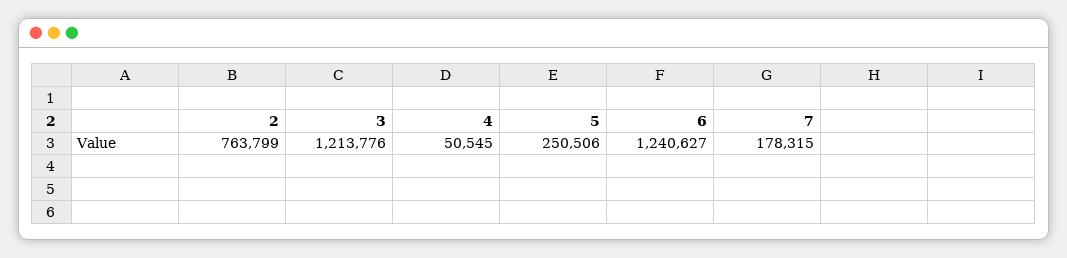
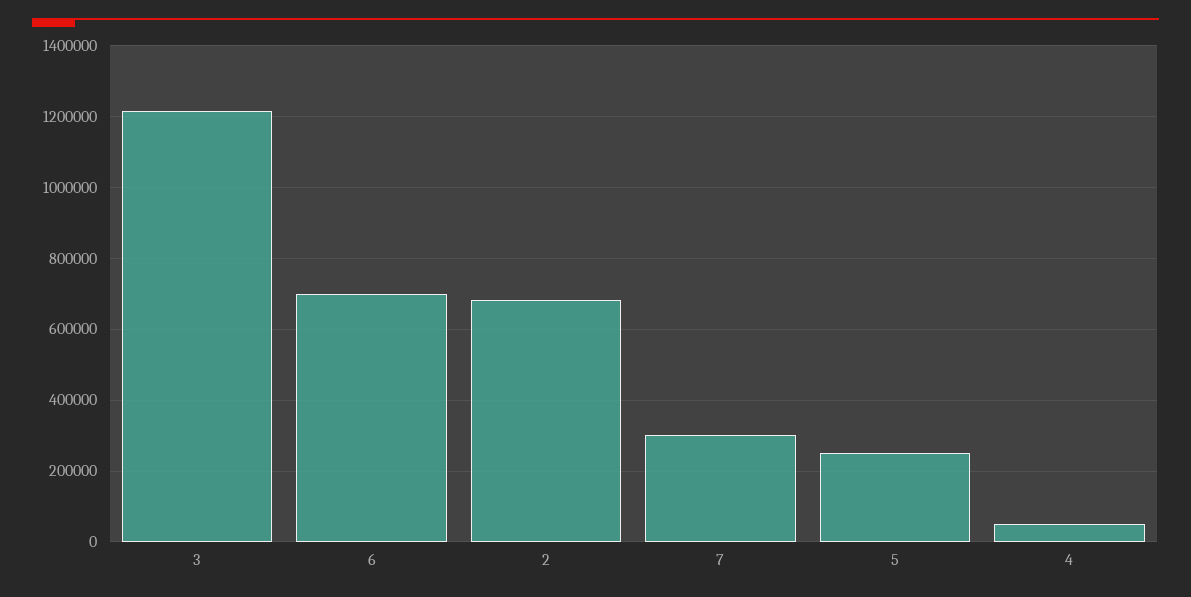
  {
-   "2": 763799,
+   "2": 680000,
    "3": 1213776,
    "4": 50545,
    "5": 250506,
-   "6": 1240627,
+   "6": 700000,
-   "7": 178315
+   "7": 300000
  }

